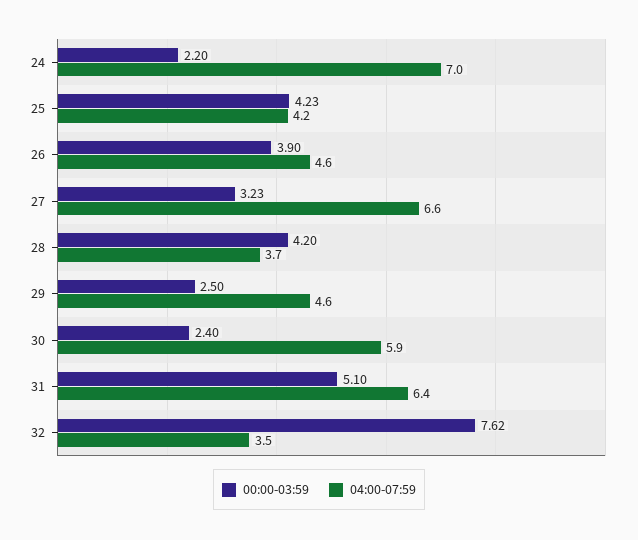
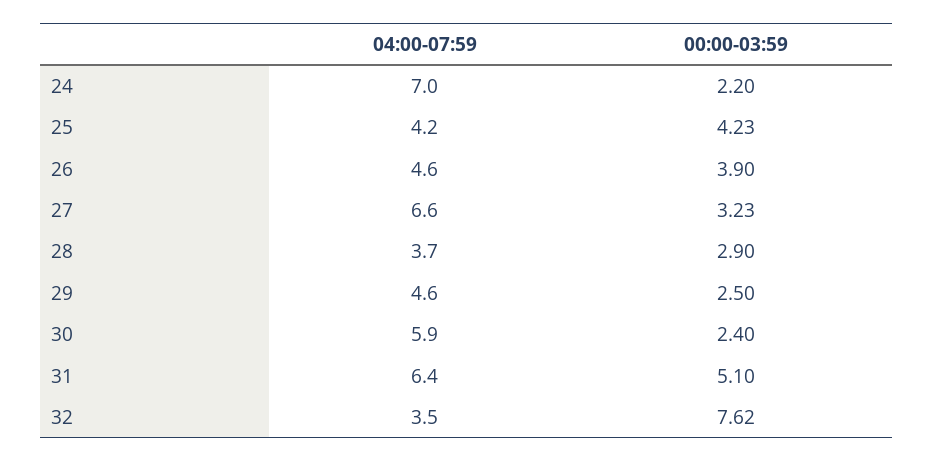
  {
    "00:00-03:59": {
      "24": 2.2,
      "25": 4.23,
      "26": 3.9,
      "27": 3.23,
-     "28": 4.2,
+     "28": 2.9,
      "29": 2.5,
      "30": 2.4,
      "31": 5.1,
      "32": 7.62
    },
    "04:00-07:59": {
      "24": 7,
      "25": 4.2,
      "26": 4.6,
      "27": 6.6,
      "28": 3.7,
      "29": 4.6,
      "30": 5.9,
      "31": 6.4,
      "32": 3.5
    }
  }

